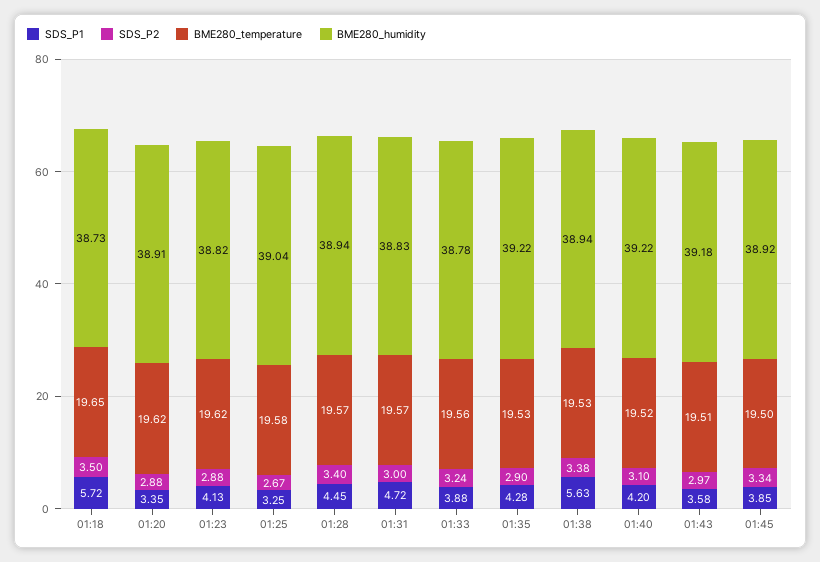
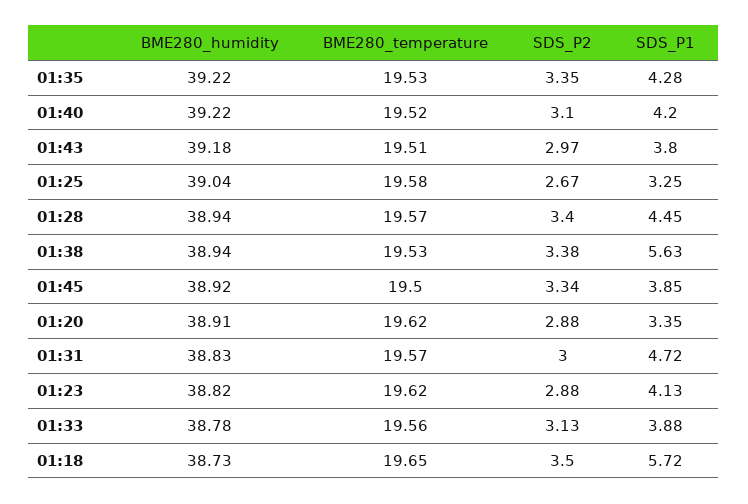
  {
    "SDS_P1": {
      "01:18": 5.72,
      "01:20": 3.35,
      "01:23": 4.13,
      "01:25": 3.25,
      "01:28": 4.45,
      "01:31": 4.72,
      "01:33": 3.88,
      "01:35": 4.28,
      "01:38": 5.63,
      "01:40": 4.2,
-     "01:43": 3.58,
+     "01:43": 3.8,
      "01:45": 3.85
    },
    "SDS_P2": {
      "01:18": 3.5,
      "01:20": 2.88,
      "01:23": 2.88,
      "01:25": 2.67,
      "01:28": 3.4,
      "01:31": 3,
-     "01:33": 3.24,
+     "01:33": 3.13,
-     "01:35": 2.9,
+     "01:35": 3.35,
      "01:38": 3.38,
      "01:40": 3.1,
      "01:43": 2.97,
      "01:45": 3.34
    },
    "BME280_temperature": {
      "01:18": 19.65,
      "01:20": 19.62,
      "01:23": 19.62,
      "01:25": 19.58,
      "01:28": 19.57,
      "01:31": 19.57,
      "01:33": 19.56,
      "01:35": 19.53,
      "01:38": 19.53,
      "01:40": 19.52,
      "01:43": 19.51,
      "01:45": 19.5
    },
    "BME280_humidity": {
      "01:18": 38.73,
      "01:20": 38.91,
      "01:23": 38.82,
      "01:25": 39.04,
      "01:28": 38.94,
      "01:31": 38.83,
      "01:33": 38.78,
      "01:35": 39.22,
      "01:38": 38.94,
      "01:40": 39.22,
      "01:43": 39.18,
      "01:45": 38.92
    }
  }

